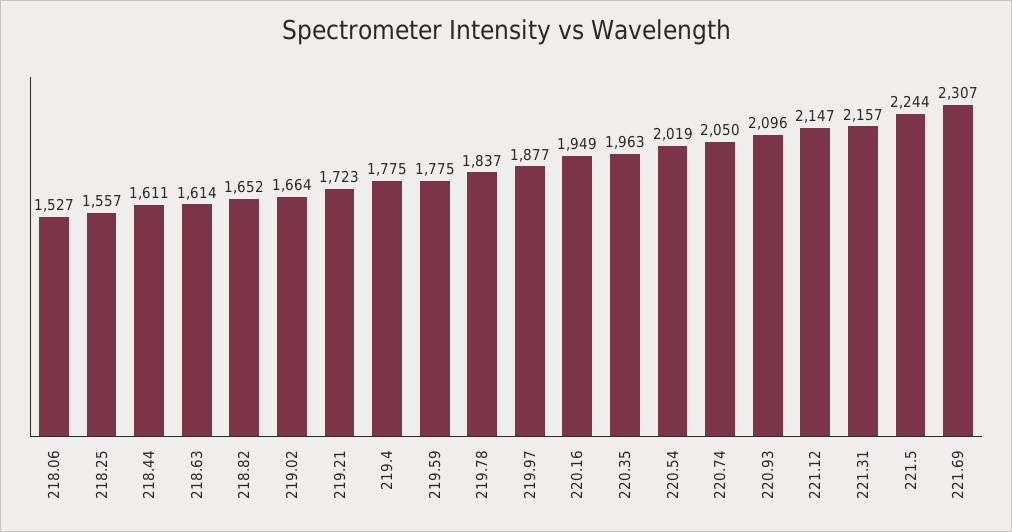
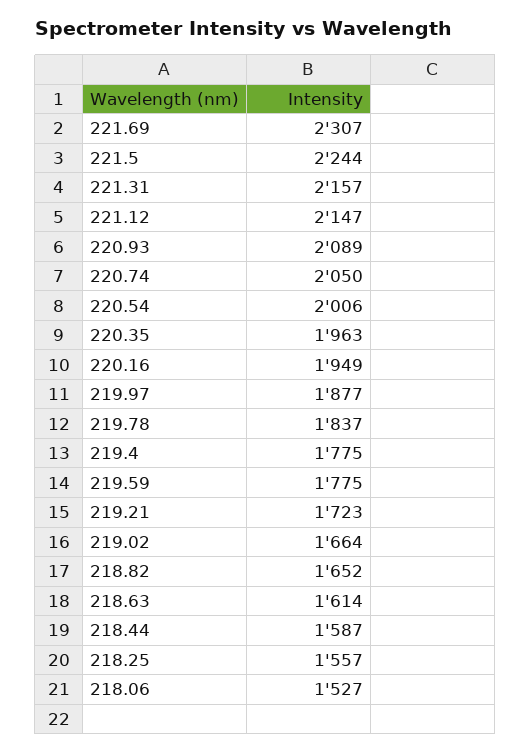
  {
    "218.06": 1527,
    "218.25": 1557,
-   "218.44": 1611,
+   "218.44": 1587,
    "218.63": 1614,
    "218.82": 1652,
    "219.02": 1664,
    "219.21": 1723,
    "219.4": 1775,
    "219.59": 1775,
    "219.78": 1837,
    "219.97": 1877,
    "220.16": 1949,
    "220.35": 1963,
-   "220.54": 2019,
+   "220.54": 2006,
    "220.74": 2050,
-   "220.93": 2096,
+   "220.93": 2089,
    "221.12": 2147,
    "221.31": 2157,
    "221.5": 2244,
    "221.69": 2307
  }

